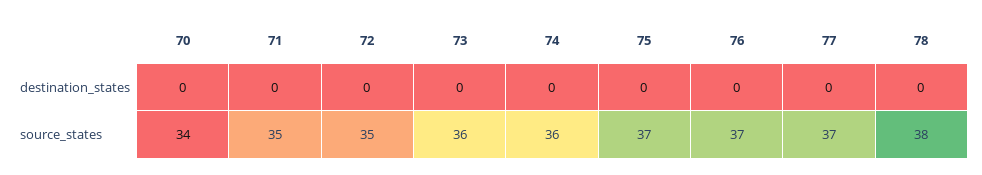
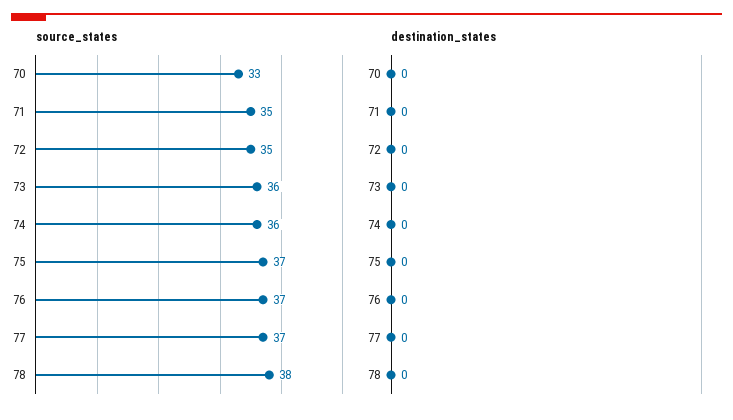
  {
    "destination_states": {
      "70": 0,
      "71": 0,
      "72": 0,
      "73": 0,
      "74": 0,
      "75": 0,
      "76": 0,
      "77": 0,
      "78": 0
    },
    "source_states": {
-     "70": 34,
+     "70": 33,
      "71": 35,
      "72": 35,
      "73": 36,
      "74": 36,
      "75": 37,
      "76": 37,
      "77": 37,
      "78": 38
    }
  }

